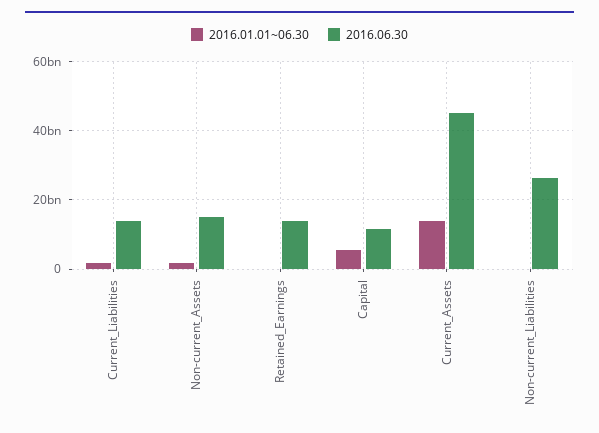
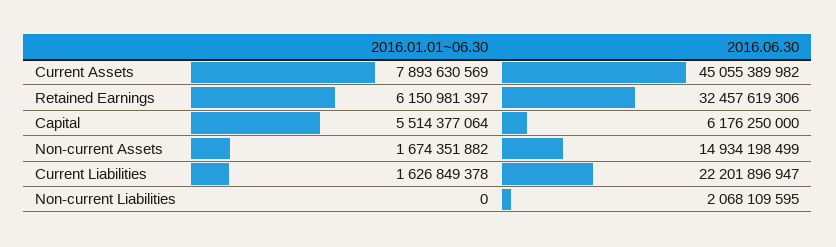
  {
    "2016.01.01~06.30": {
      "Current_Liabilities": 1626849378,
      "Non-current_Assets": 1674351882,
-     "Retained_Earnings": 0,
+     "Retained_Earnings": 6150981397,
      "Capital": 5514377064,
-     "Current_Assets": 14000000000,
+     "Current_Assets": 7893630569,
      "Non-current_Liabilities": 0
    },
    "2016.06.30": {
-     "Current_Liabilities": 14000000000,
+     "Current_Liabilities": 22201896947,
      "Non-current_Assets": 14934198499,
-     "Retained_Earnings": 14000000000,
+     "Retained_Earnings": 32457619306,
-     "Capital": 12000000000,
+     "Capital": 6176250000,
      "Current_Assets": 45055389982,
-     "Non-current_Liabilities": 26000000000
+     "Non-current_Liabilities": 2068109595
    }
  }

